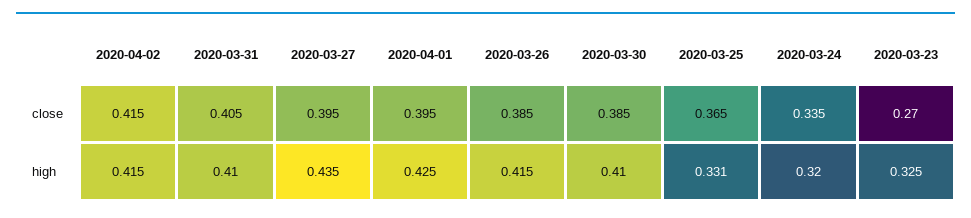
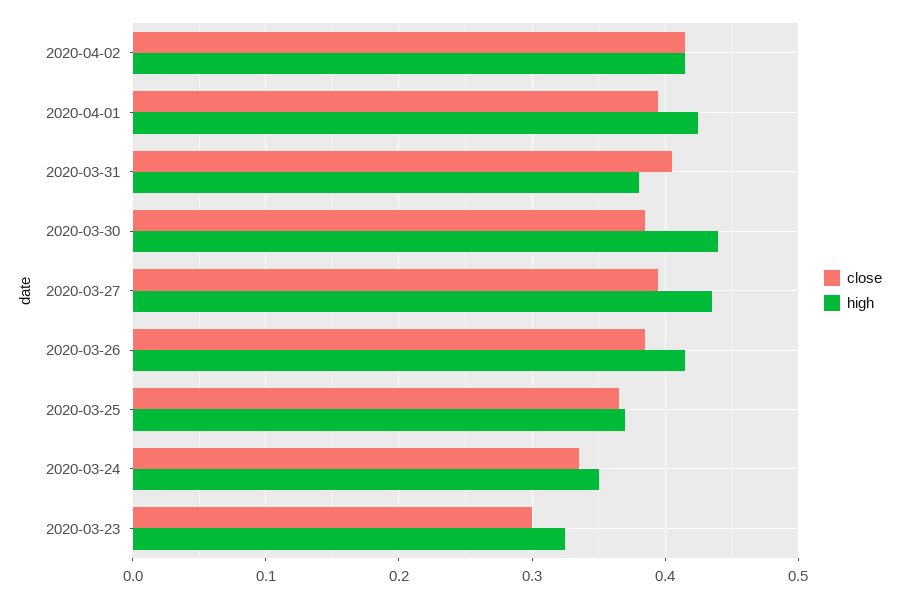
  {
    "close": {
      "2020-04-02": 0.415,
      "2020-03-31": 0.405,
      "2020-03-27": 0.395,
      "2020-04-01": 0.395,
      "2020-03-26": 0.385,
      "2020-03-30": 0.385,
      "2020-03-25": 0.365,
      "2020-03-24": 0.335,
-     "2020-03-23": 0.27
+     "2020-03-23": 0.3
    },
    "high": {
      "2020-04-02": 0.415,
-     "2020-03-31": 0.41,
+     "2020-03-31": 0.38,
      "2020-03-27": 0.435,
      "2020-04-01": 0.425,
      "2020-03-26": 0.415,
-     "2020-03-30": 0.41,
+     "2020-03-30": 0.44,
-     "2020-03-25": 0.331,
+     "2020-03-25": 0.37,
-     "2020-03-24": 0.32,
+     "2020-03-24": 0.35,
      "2020-03-23": 0.325
    }
  }

